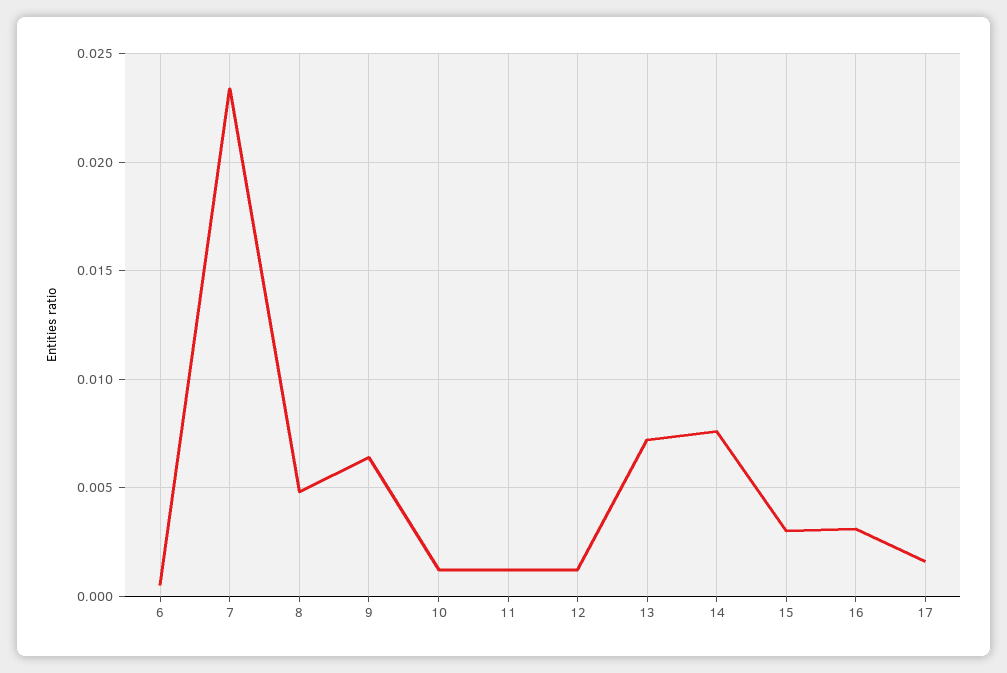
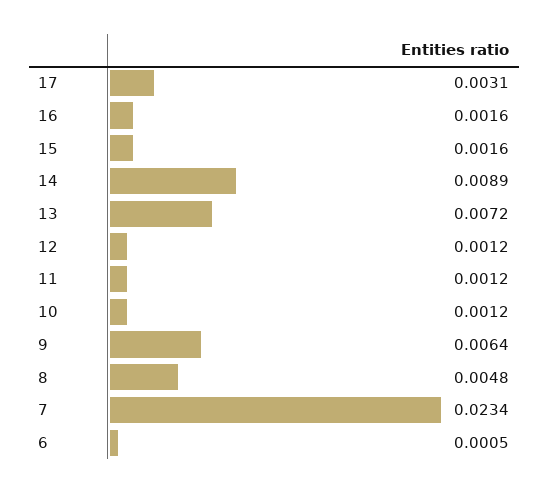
  {
    "6": 0.0005,
    "7": 0.0234,
    "8": 0.0048,
    "9": 0.0064,
    "10": 0.0012,
    "11": 0.0012,
    "12": 0.0012,
    "13": 0.0072,
-   "14": 0.0075,
+   "14": 0.0089,
-   "15": 0.003,
+   "15": 0.0016,
-   "16": 0.003,
+   "16": 0.0016,
-   "17": 0.0015
+   "17": 0.0031
  }

